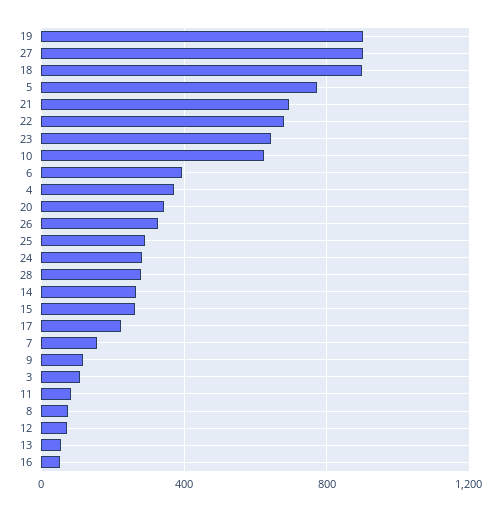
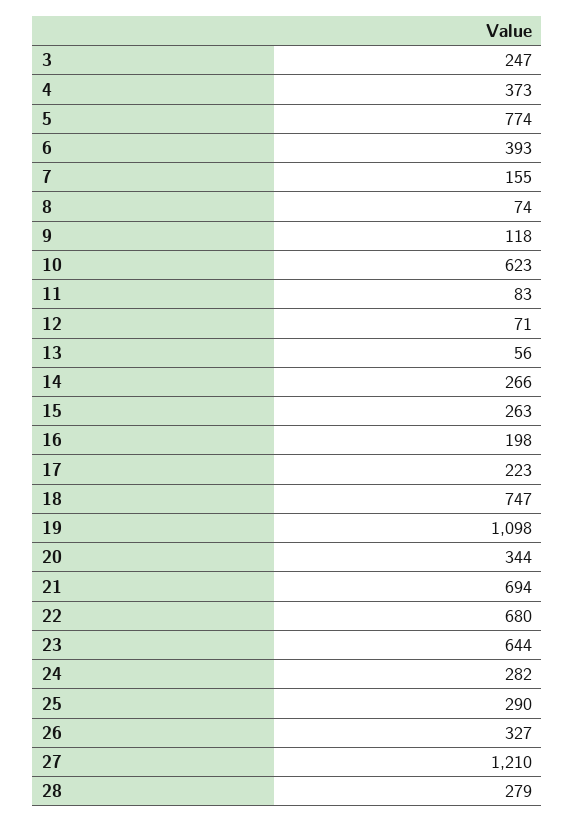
  {
-   "19": 900,
+   "19": 1098,
-   "27": 900,
+   "27": 1210,
-   "18": 900,
+   "18": 747,
    "5": 774,
    "21": 694,
    "22": 680,
    "23": 644,
    "10": 623,
    "6": 393,
    "4": 373,
    "20": 344,
    "26": 327,
    "25": 290,
    "24": 282,
    "28": 279,
    "14": 266,
    "15": 263,
    "17": 223,
    "7": 155,
    "9": 118,
-   "3": 100,
+   "3": 247,
    "11": 83,
    "8": 74,
    "12": 71,
    "13": 56,
-   "16": 50
+   "16": 198
  }

